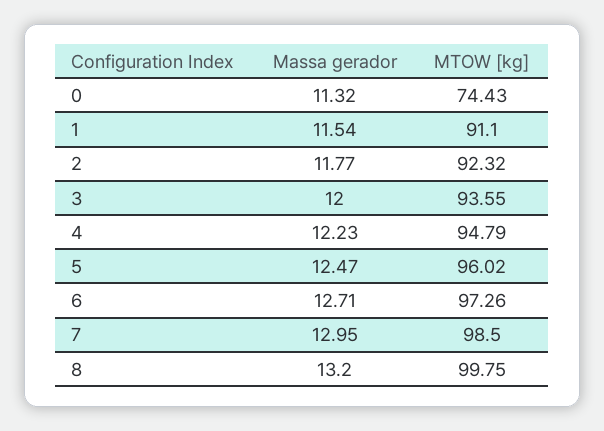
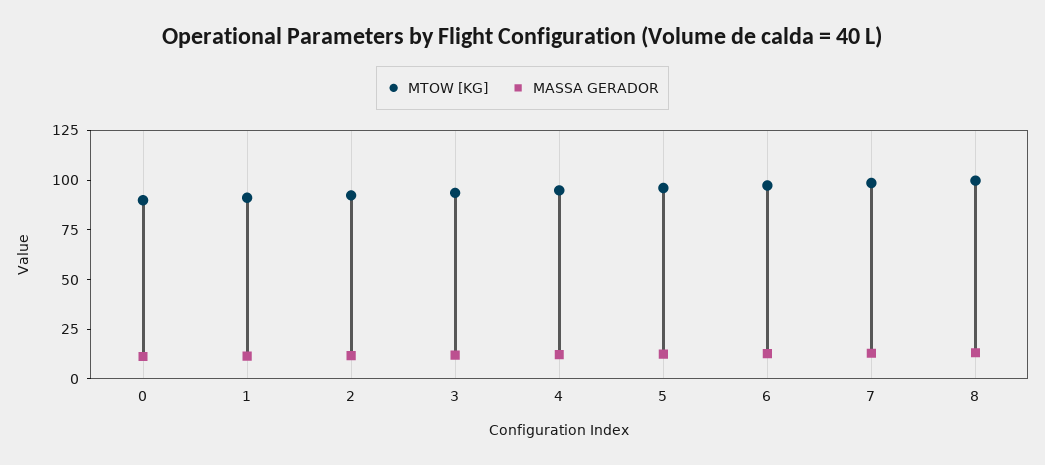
  {
    "Massa gerador": {
      "0": 11.32,
      "1": 11.54,
      "2": 11.77,
      "3": 12,
      "4": 12.23,
      "5": 12.47,
      "6": 12.71,
      "7": 12.95,
      "8": 13.2
    },
    "MTOW [kg]": {
-     "0": 74.43,
+     "0": 90,
      "1": 91.1,
      "2": 92.32,
      "3": 93.55,
      "4": 94.79,
      "5": 96.02,
      "6": 97.26,
      "7": 98.5,
      "8": 99.75
    }
  }

